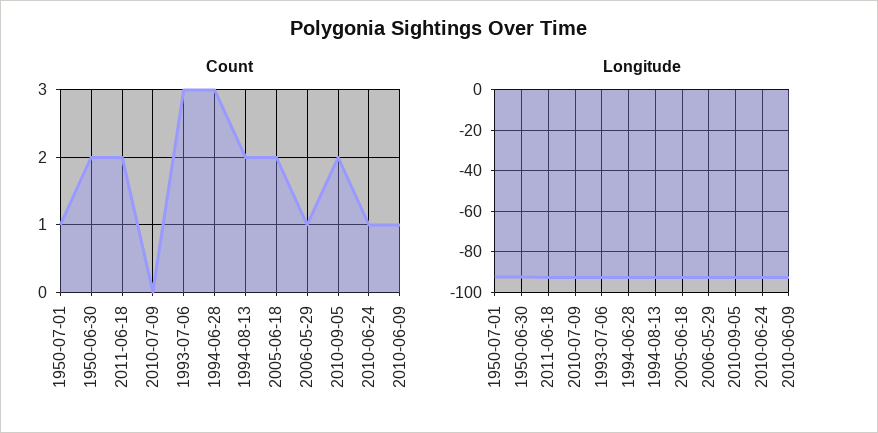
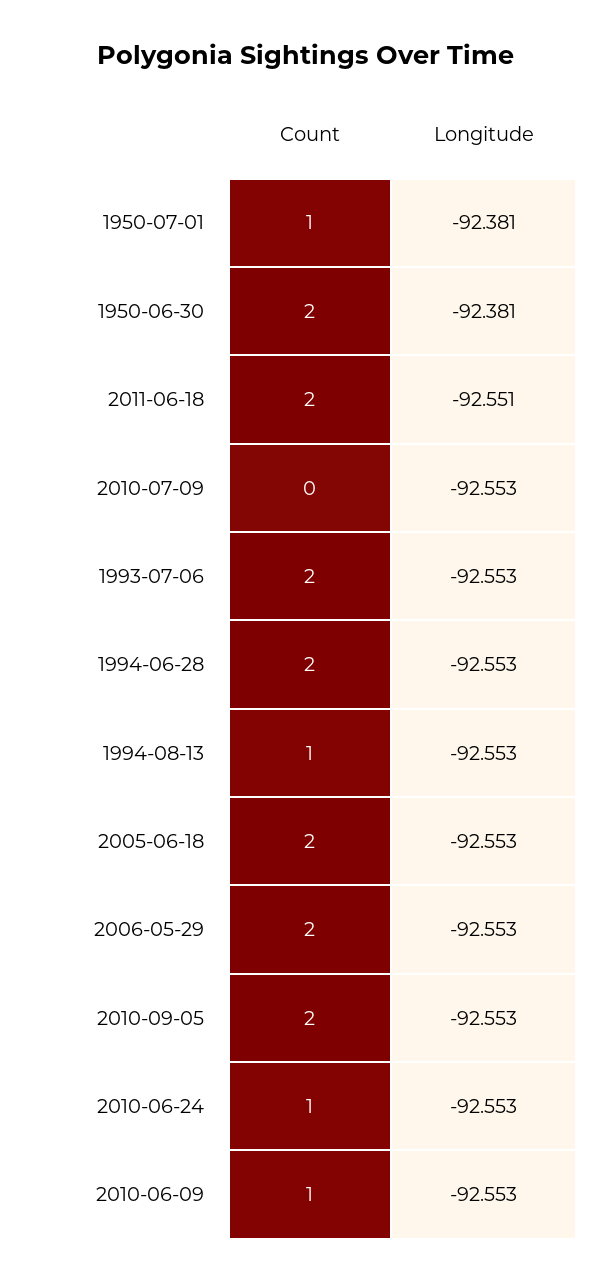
  {
    "Count": {
      "1950-07-01": 1,
      "1950-06-30": 2,
      "2011-06-18": 2,
      "2010-07-09": 0,
-     "1993-07-06": 3,
+     "1993-07-06": 2,
-     "1994-06-28": 3,
+     "1994-06-28": 2,
-     "1994-08-13": 2,
+     "1994-08-13": 1,
      "2005-06-18": 2,
-     "2006-05-29": 1,
+     "2006-05-29": 2,
      "2010-09-05": 2,
      "2010-06-24": 1,
      "2010-06-09": 1
    },
    "Longitude": {
      "1950-07-01": -92.381,
      "1950-06-30": -92.381,
      "2011-06-18": -92.551,
      "2010-07-09": -92.553,
      "1993-07-06": -92.553,
      "1994-06-28": -92.553,
      "1994-08-13": -92.553,
      "2005-06-18": -92.553,
      "2006-05-29": -92.553,
      "2010-09-05": -92.553,
      "2010-06-24": -92.553,
      "2010-06-09": -92.553
    }
  }

